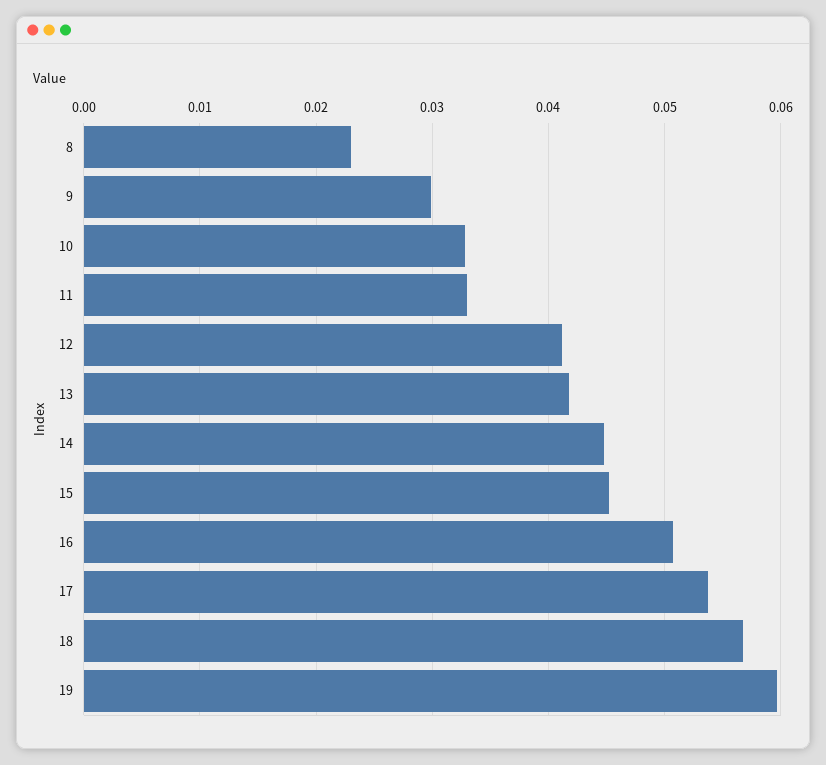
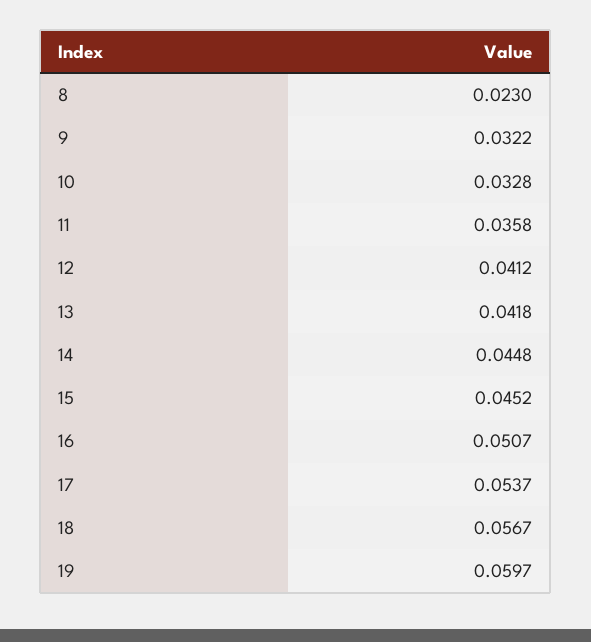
  {
    "8": 0.023,
-   "9": 0.03,
+   "9": 0.0322,
    "10": 0.0328,
-   "11": 0.033,
+   "11": 0.0358,
    "12": 0.0412,
    "13": 0.0418,
    "14": 0.0448,
    "15": 0.0452,
    "16": 0.0507,
    "17": 0.0537,
    "18": 0.0567,
    "19": 0.0597
  }

